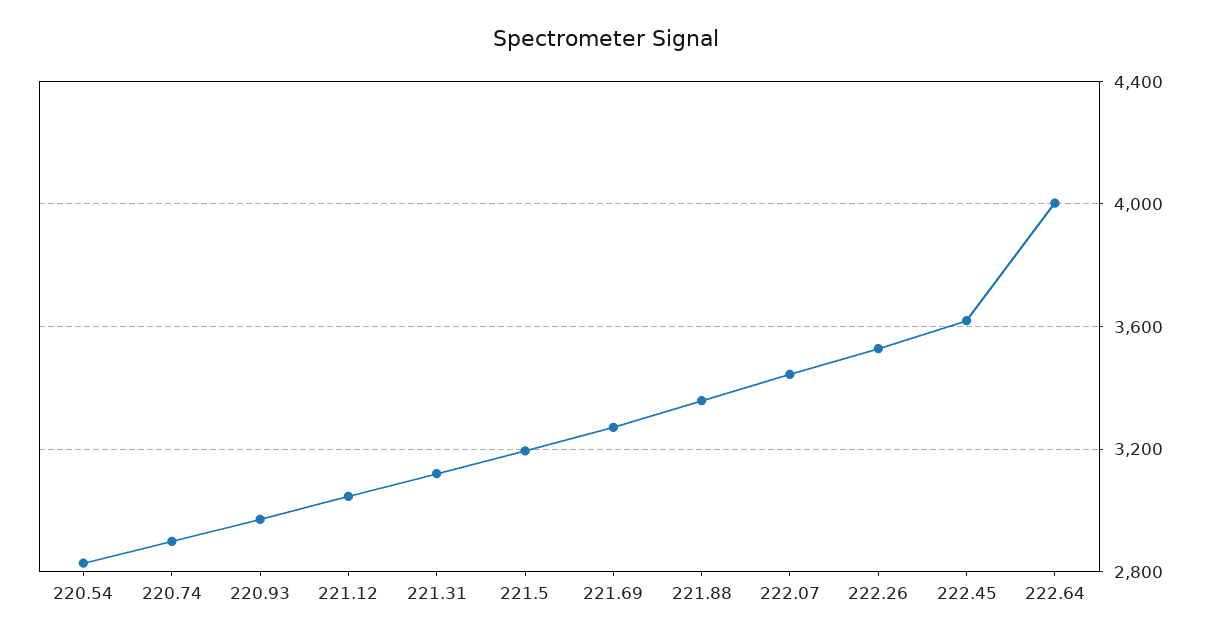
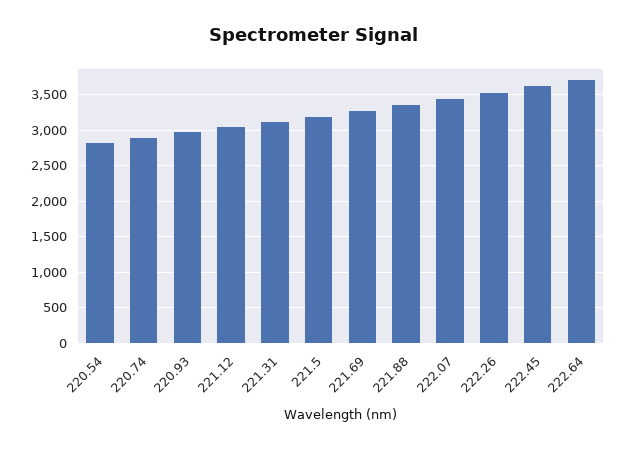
  {
    "220.54": 2850,
    "220.74": 2900,
    "220.93": 2950,
    "221.12": 3050,
    "221.31": 3100,
    "221.5": 3200,
    "221.69": 3250,
    "221.88": 3350,
    "222.07": 3450,
    "222.26": 3550,
    "222.45": 3600,
-   "222.64": 4000
+   "222.64": 3700
  }

